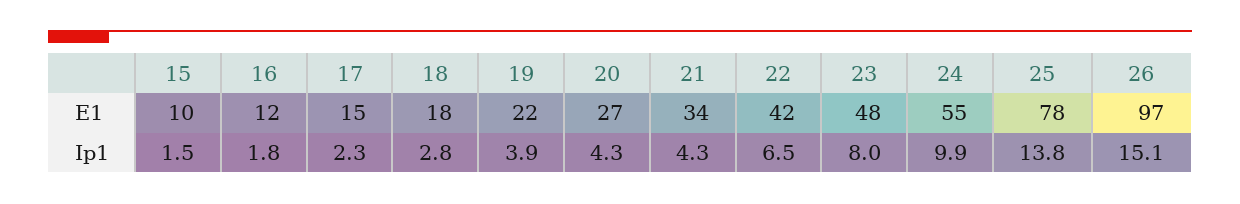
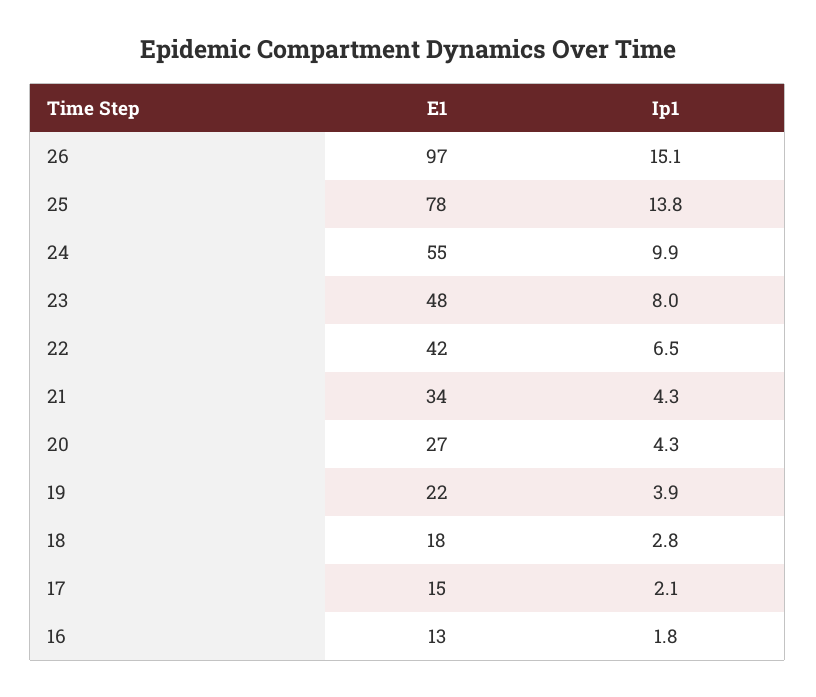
  {
-   "15": {
-     "E1": 10,
-     "Ip1": 1.5
-   },
    "16": {
-     "E1": 12,
+     "E1": 13,
      "Ip1": 1.8
    },
    "17": {
      "E1": 15,
-     "Ip1": 2.3
+     "Ip1": 2.1
    },
    "18": {
      "E1": 18,
      "Ip1": 2.8
    },
    "19": {
      "E1": 22,
      "Ip1": 3.9
    },
    "20": {
      "E1": 27,
      "Ip1": 4.3
    },
    "21": {
      "E1": 34,
      "Ip1": 4.3
    },
    "22": {
      "E1": 42,
      "Ip1": 6.5
    },
    "23": {
      "E1": 48,
      "Ip1": 8
    },
    "24": {
      "E1": 55,
      "Ip1": 9.9
    },
    "25": {
      "E1": 78,
      "Ip1": 13.8
    },
    "26": {
      "E1": 97,
      "Ip1": 15.1
    }
  }

